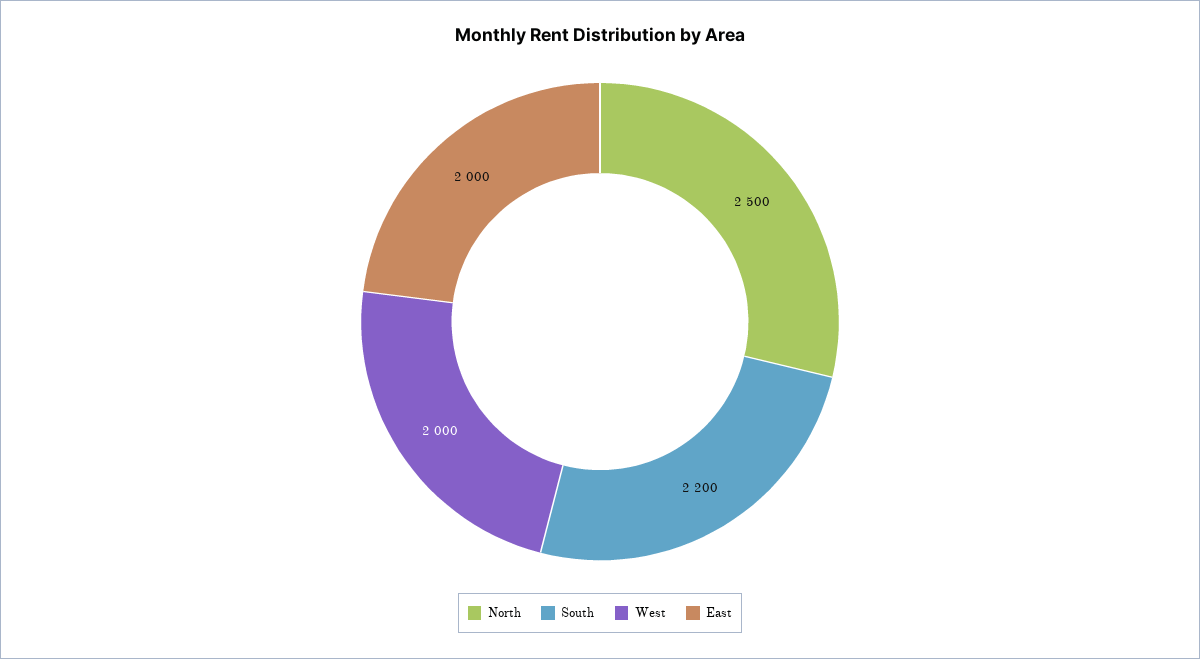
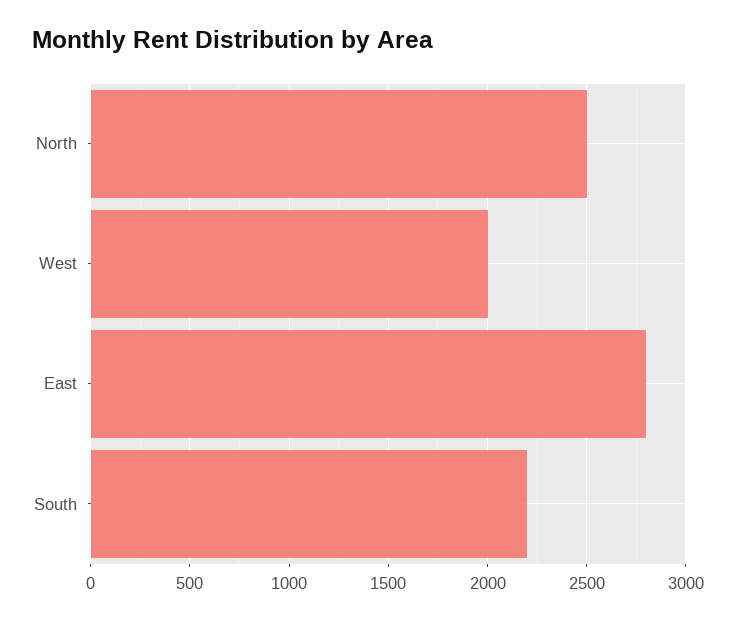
  {
    "North": 2500,
    "South": 2200,
    "West": 2000,
-   "East": 2000
+   "East": 2800
  }

